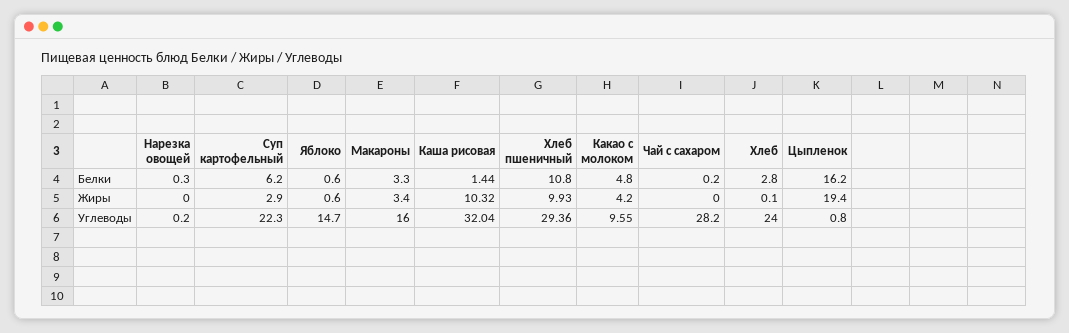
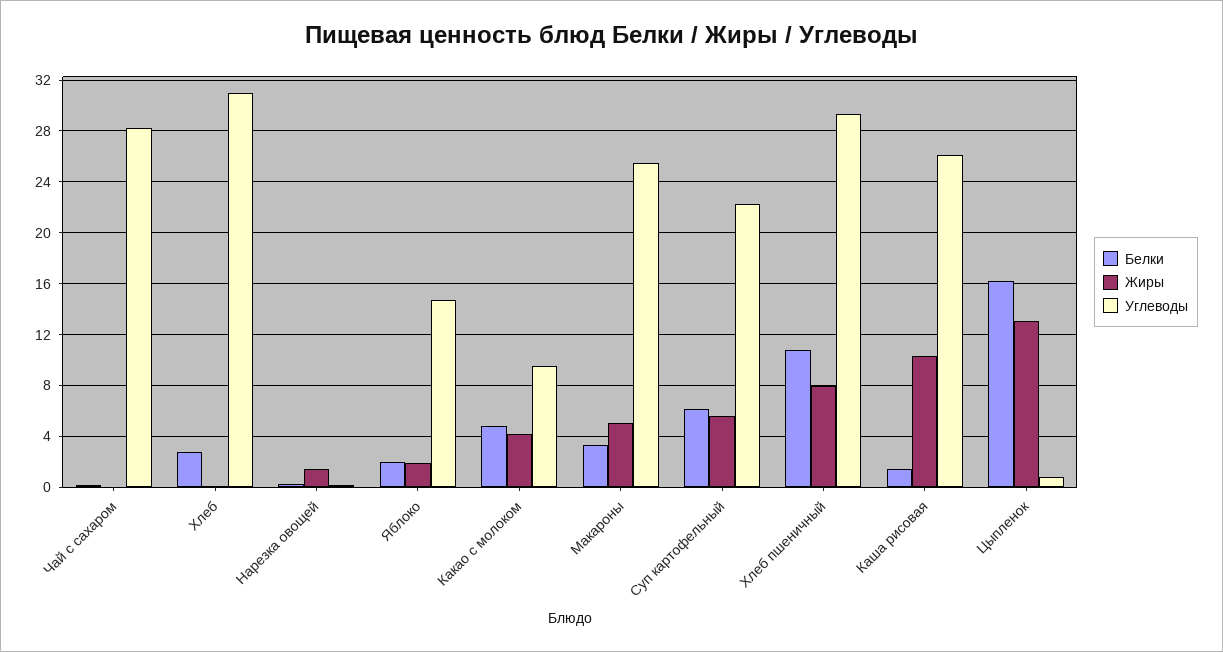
  {
    "Белки": {
      "Нарезка овощей": 0.3,
      "Суп картофельный": 6.2,
-     "Яблоко": 0.6,
+     "Яблоко": 2,
      "Макароны": 3.3,
      "Каша рисовая": 1.44,
      "Хлеб пшеничный": 10.8,
      "Какао с молоком": 4.8,
      "Чай с сахаром": 0.2,
      "Хлеб": 2.8,
      "Цыпленок": 16.2
    },
    "Жиры": {
-     "Нарезка овощей": 0,
+     "Нарезка овощей": 1.5,
-     "Суп картофельный": 2.9,
+     "Суп картофельный": 5.5,
-     "Яблоко": 0.6,
+     "Яблоко": 2,
-     "Макароны": 3.4,
+     "Макароны": 5,
      "Каша рисовая": 10.32,
-     "Хлеб пшеничный": 9.93,
+     "Хлеб пшеничный": 8,
      "Какао с молоком": 4.2,
      "Чай с сахаром": 0,
      "Хлеб": 0.1,
-     "Цыпленок": 19.4
+     "Цыпленок": 13
    },
    "Углеводы": {
      "Нарезка овощей": 0.2,
      "Суп картофельный": 22.3,
      "Яблоко": 14.7,
-     "Макароны": 16,
+     "Макароны": 25.5,
-     "Каша рисовая": 32.04,
+     "Каша рисовая": 26,
      "Хлеб пшеничный": 29.36,
      "Какао с молоком": 9.55,
      "Чай с сахаром": 28.2,
-     "Хлеб": 24,
+     "Хлеб": 31,
      "Цыпленок": 0.8
    }
  }

